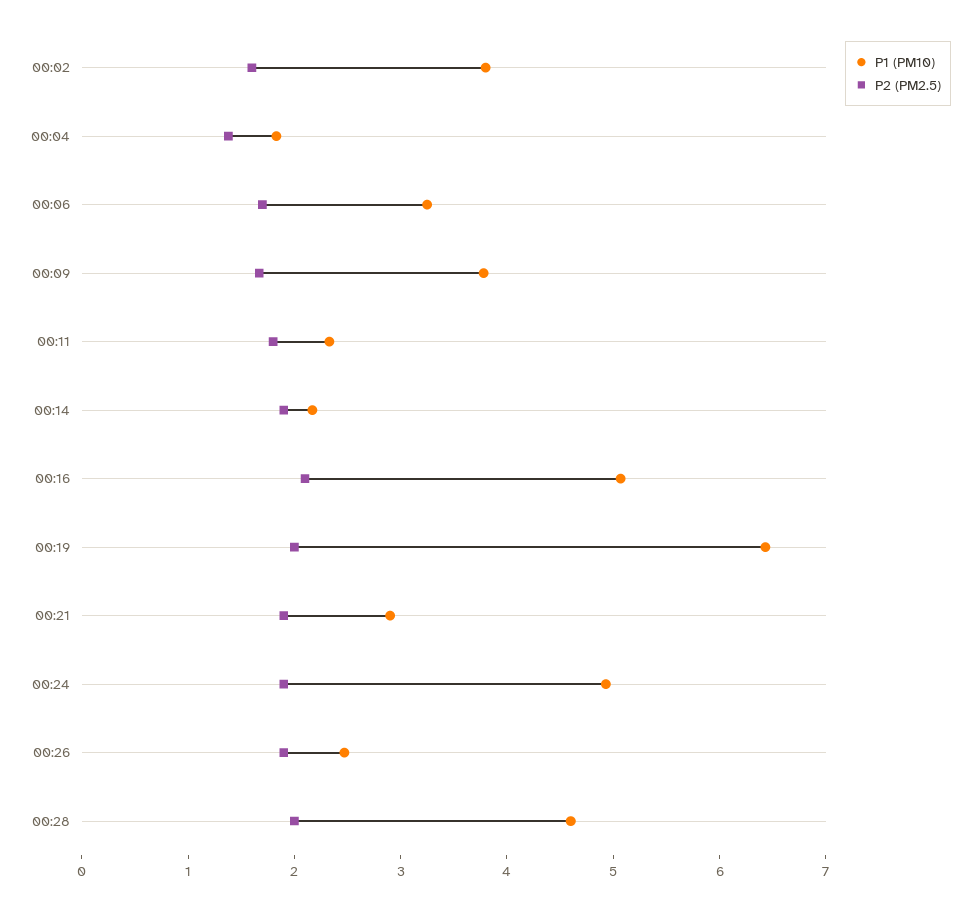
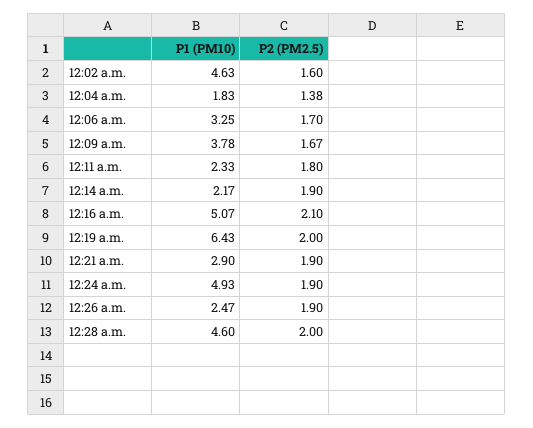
  {
    "P1 (PM10)": {
-     "00:02": 3.8,
+     "00:02": 4.63,
      "00:04": 1.83,
      "00:06": 3.25,
      "00:09": 3.78,
      "00:11": 2.33,
      "00:14": 2.17,
      "00:16": 5.07,
      "00:19": 6.43,
      "00:21": 2.9,
      "00:24": 4.93,
      "00:26": 2.47,
      "00:28": 4.6
    },
    "P2 (PM2.5)": {
      "00:02": 1.6,
      "00:04": 1.38,
      "00:06": 1.7,
      "00:09": 1.67,
      "00:11": 1.8,
      "00:14": 1.9,
      "00:16": 2.1,
      "00:19": 2,
      "00:21": 1.9,
      "00:24": 1.9,
      "00:26": 1.9,
      "00:28": 2
    }
  }

